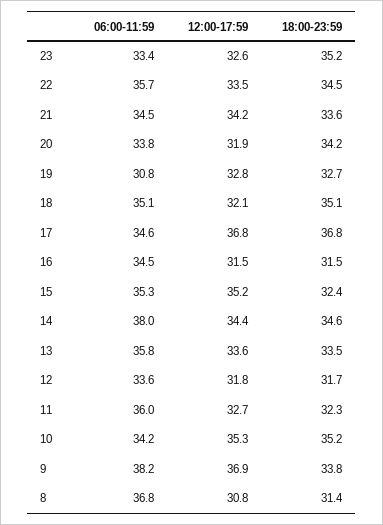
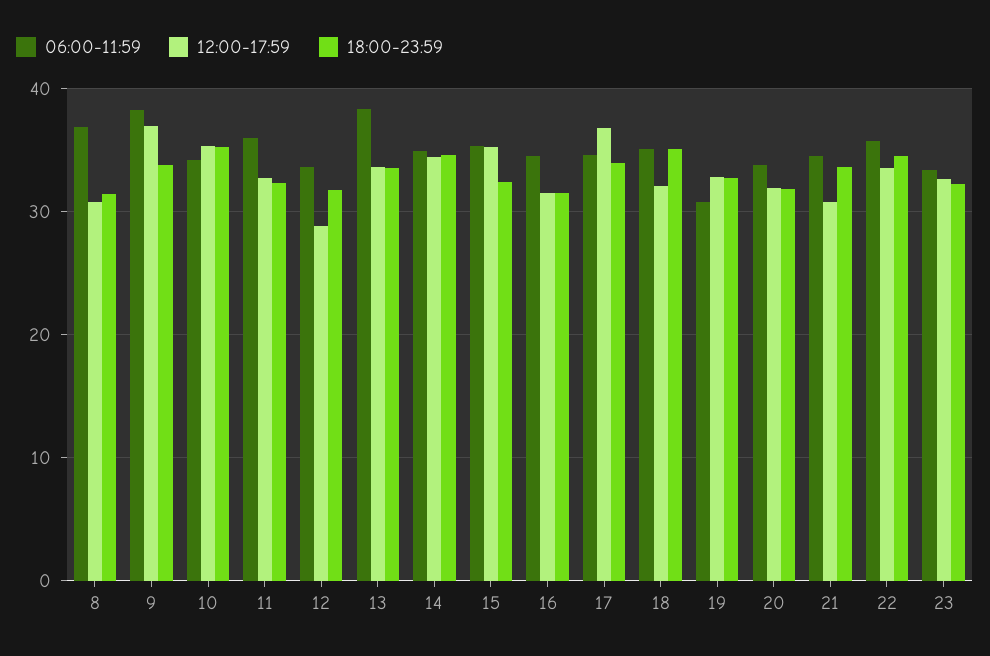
  {
    "06:00-11:59": {
      "23": 33.4,
      "22": 35.7,
      "21": 34.5,
      "20": 33.8,
      "19": 30.8,
      "18": 35.1,
      "17": 34.6,
      "16": 34.5,
      "15": 35.3,
-     "14": 38,
+     "14": 35,
-     "13": 35.8,
+     "13": 38,
      "12": 33.6,
      "11": 36,
      "10": 34.2,
      "9": 38.2,
      "8": 36.8
    },
    "12:00-17:59": {
      "23": 32.6,
      "22": 33.5,
-     "21": 34.2,
+     "21": 31,
      "20": 31.9,
      "19": 32.8,
      "18": 32.1,
      "17": 36.8,
      "16": 31.5,
      "15": 35.2,
      "14": 34.4,
      "13": 33.6,
-     "12": 31.8,
+     "12": 29,
      "11": 32.7,
      "10": 35.3,
      "9": 36.9,
      "8": 30.8
    },
    "18:00-23:59": {
-     "23": 35.2,
+     "23": 32,
      "22": 34.5,
      "21": 33.6,
-     "20": 34.2,
+     "20": 32,
      "19": 32.7,
      "18": 35.1,
-     "17": 36.8,
+     "17": 34,
      "16": 31.5,
      "15": 32.4,
      "14": 34.6,
      "13": 33.5,
      "12": 31.7,
      "11": 32.3,
      "10": 35.2,
      "9": 33.8,
      "8": 31.4
    }
  }

